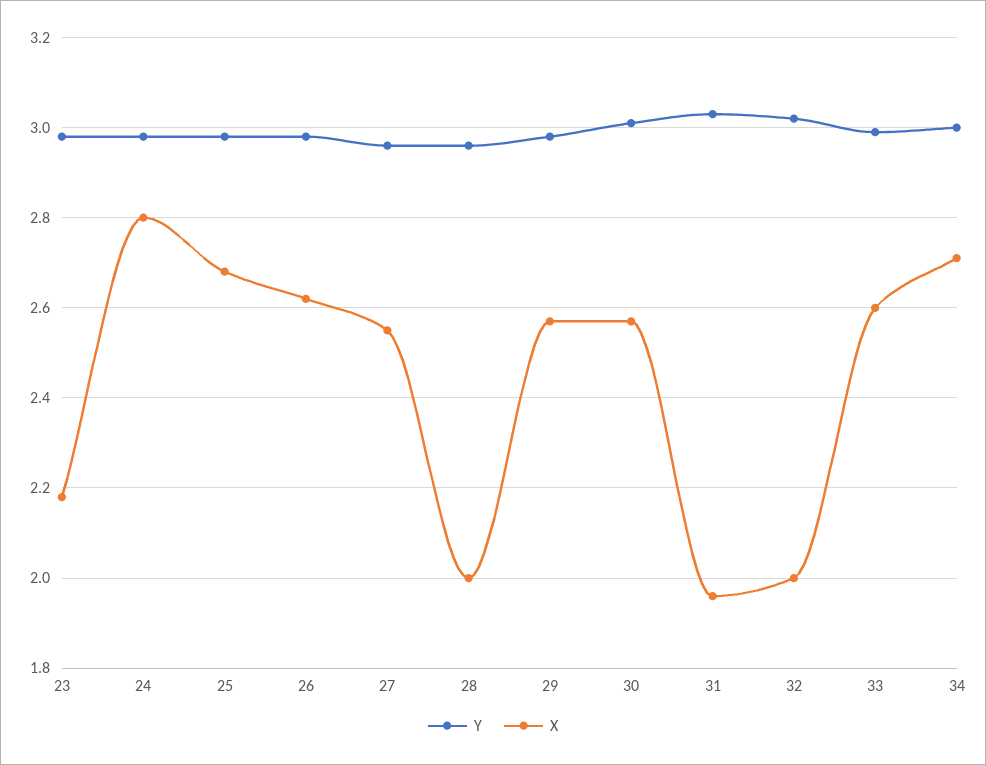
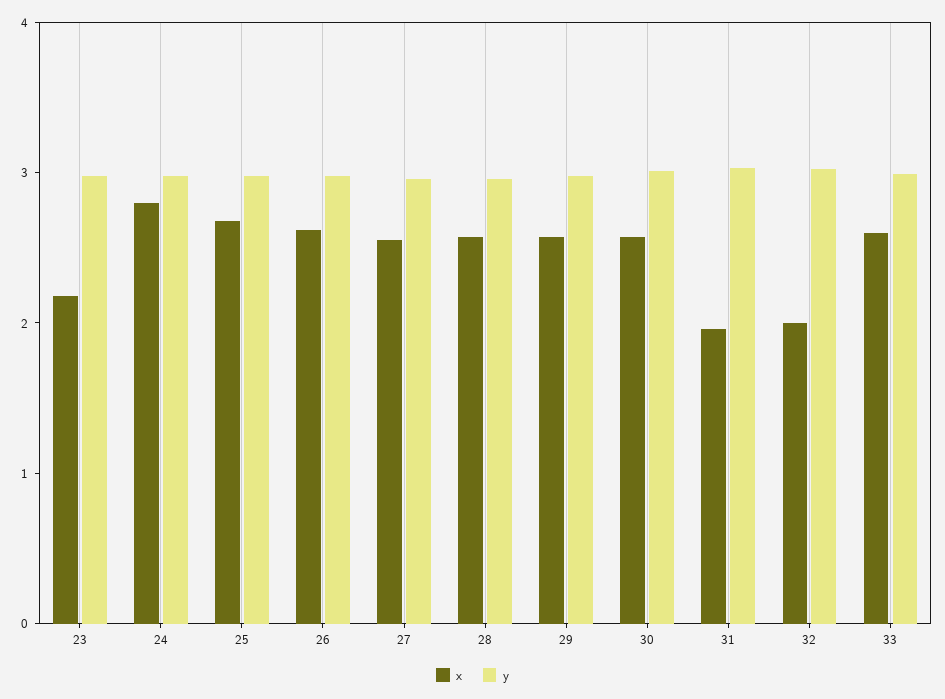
  {
    "Y": {
      "23": 3,
      "24": 3,
      "25": 3,
      "26": 3,
      "27": 2.95,
      "28": 2.95,
      "29": 3,
      "30": 3,
      "31": 3.05,
      "32": 3,
-     "33": 3,
+     "33": 3
-     "34": 3
    },
    "X": {
      "23": 2.2,
      "24": 2.8,
      "25": 2.7,
      "26": 2.6,
      "27": 2.55,
-     "28": 2,
+     "28": 2.6,
      "29": 2.55,
      "30": 2.55,
      "31": 1.95,
      "32": 2,
-     "33": 2.6,
+     "33": 2.6
-     "34": 2.7
    }
  }

